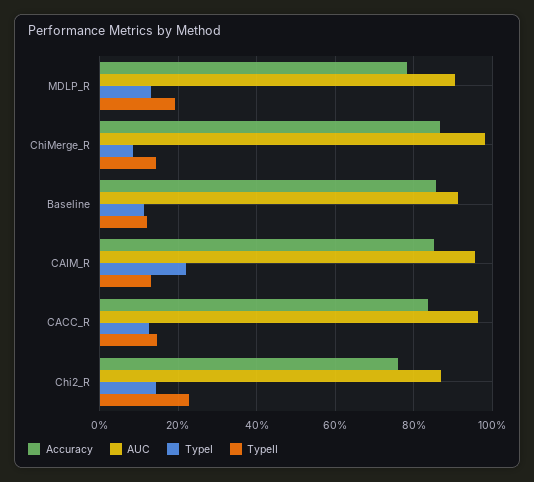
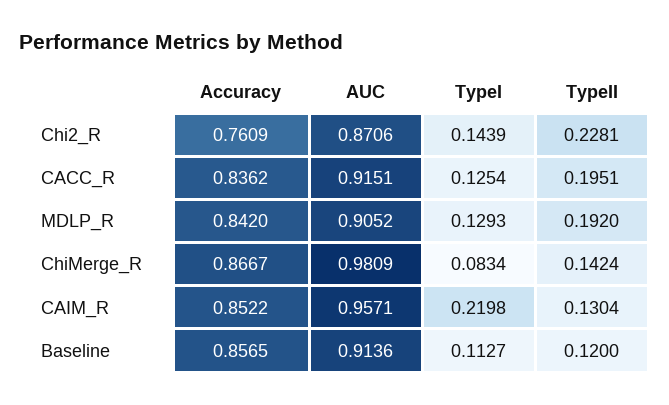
  {
    "Accuracy": {
-     "MDLP_R": 0.78,
+     "MDLP_R": 0.842,
      "ChiMerge_R": 0.8667,
      "Baseline": 0.8565,
      "CAIM_R": 0.8522,
      "CACC_R": 0.8362,
      "Chi2_R": 0.7609
    },
    "AUC": {
      "MDLP_R": 0.9052,
      "ChiMerge_R": 0.9809,
      "Baseline": 0.9136,
      "CAIM_R": 0.9571,
-     "CACC_R": 0.96,
+     "CACC_R": 0.9151,
      "Chi2_R": 0.8706
    },
    "TypeI": {
      "MDLP_R": 0.1293,
      "ChiMerge_R": 0.0834,
      "Baseline": 0.1127,
      "CAIM_R": 0.2198,
      "CACC_R": 0.1254,
      "Chi2_R": 0.1439
    },
    "TypeII": {
      "MDLP_R": 0.192,
      "ChiMerge_R": 0.1424,
      "Baseline": 0.12,
      "CAIM_R": 0.1304,
-     "CACC_R": 0.14,
+     "CACC_R": 0.1951,
      "Chi2_R": 0.2281
    }
  }

